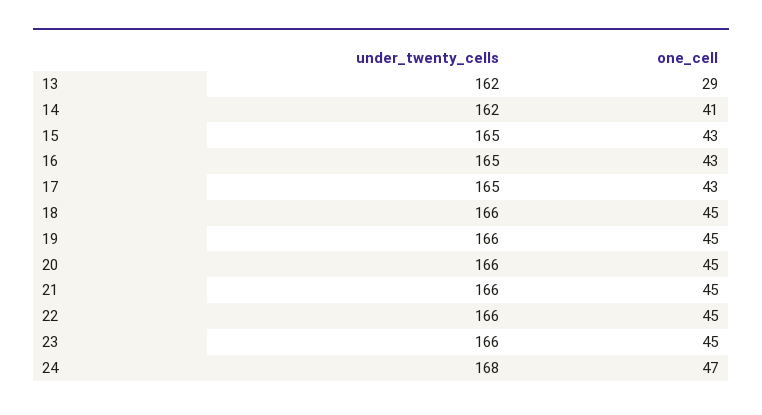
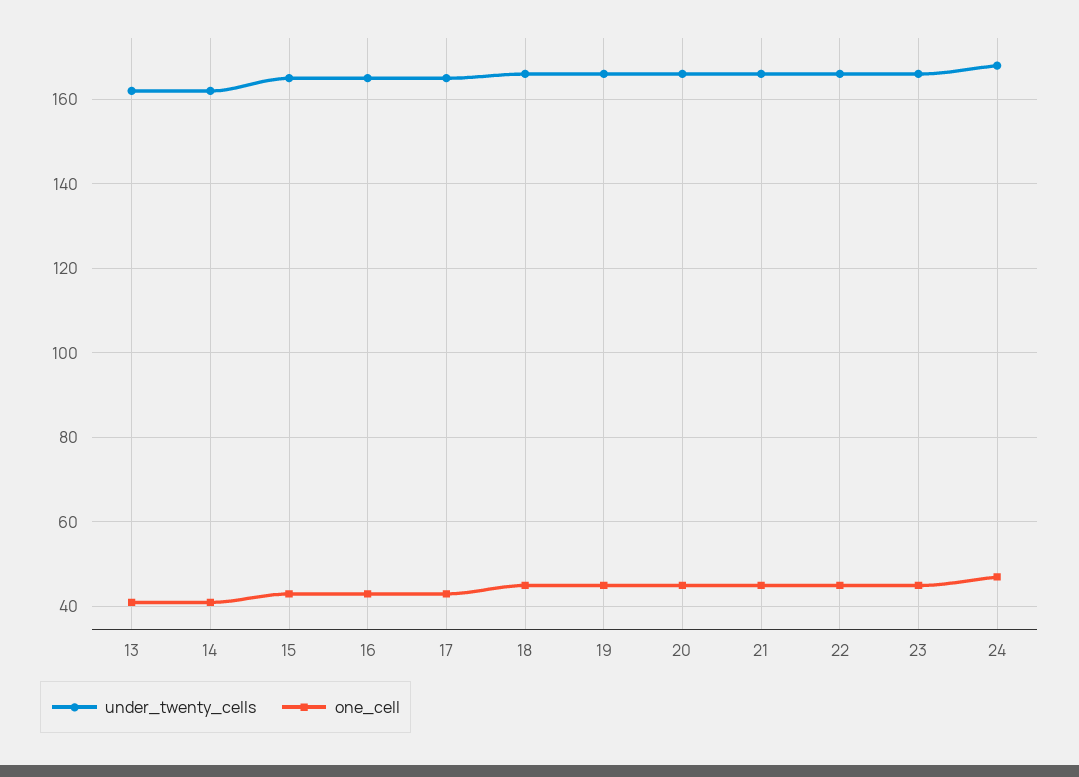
  {
    "under_twenty_cells": {
      "13": 162,
      "14": 162,
      "15": 165,
      "16": 165,
      "17": 165,
      "18": 166,
      "19": 166,
      "20": 166,
      "21": 166,
      "22": 166,
      "23": 166,
      "24": 168
    },
    "one_cell": {
-     "13": 29,
+     "13": 40,
      "14": 41,
      "15": 43,
      "16": 43,
      "17": 43,
      "18": 45,
      "19": 45,
      "20": 45,
      "21": 45,
      "22": 45,
      "23": 45,
      "24": 47
    }
  }

